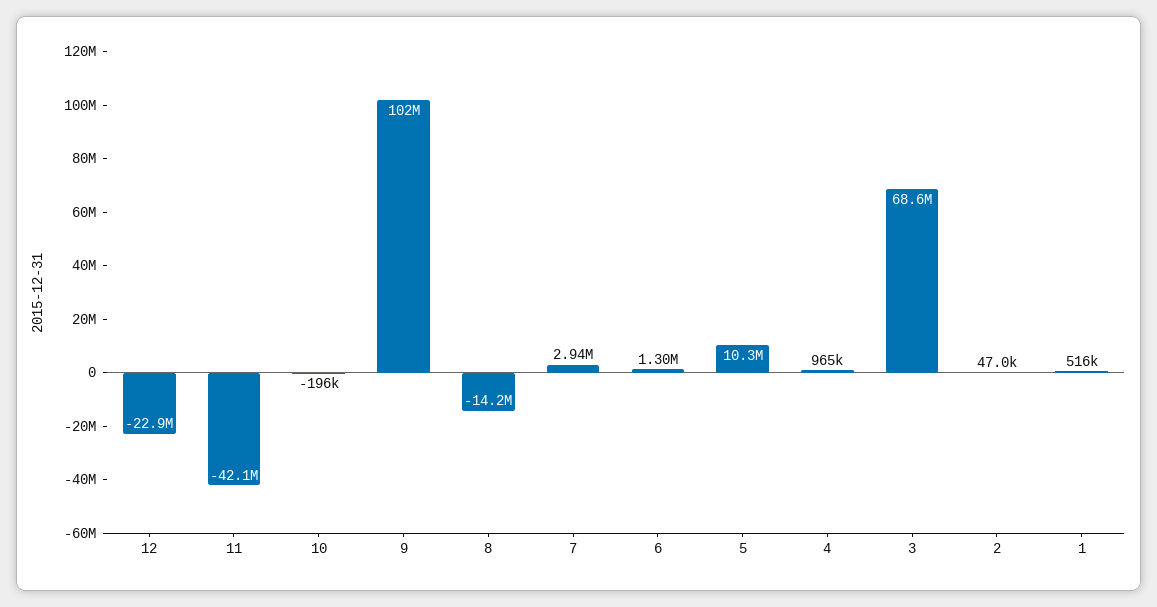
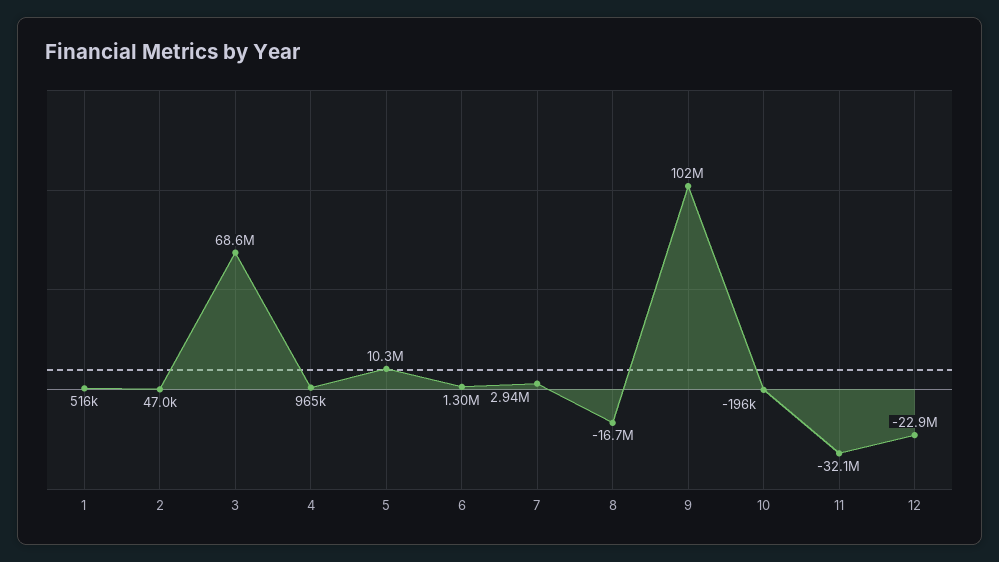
  {
    "12": -22900000,
-   "11": -42100000,
+   "11": -32100000,
    "10": -196000,
    "9": 102000000,
-   "8": -14200000,
+   "8": -16700000,
    "7": 2940000,
    "6": 1300000,
    "5": 10300000,
    "4": 965000,
    "3": 68600000,
    "2": 47000,
    "1": 516000
  }

